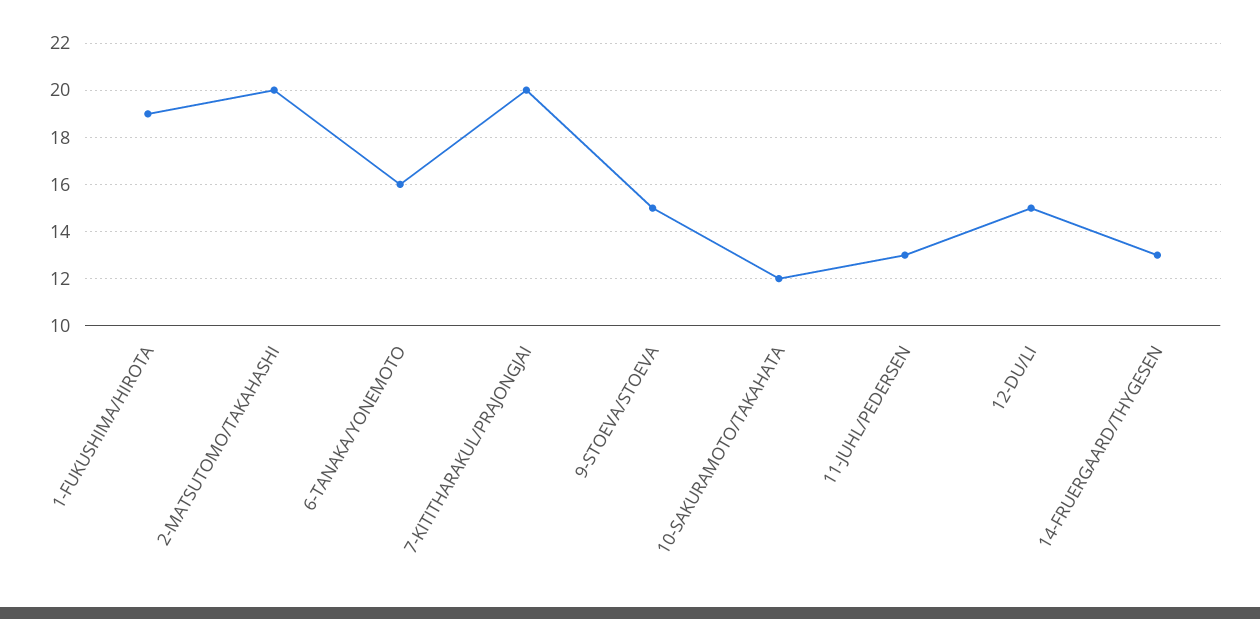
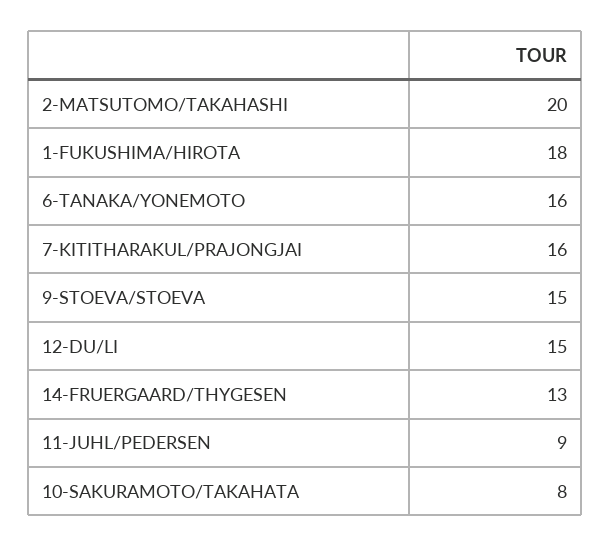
  {
-   "1-FUKUSHIMA/HIROTA": 19,
+   "1-FUKUSHIMA/HIROTA": 18,
    "2-MATSUTOMO/TAKAHASHI": 20,
    "6-TANAKA/YONEMOTO": 16,
-   "7-KITITHARAKUL/PRAJONGJAI": 20,
+   "7-KITITHARAKUL/PRAJONGJAI": 16,
    "9-STOEVA/STOEVA": 15,
-   "10-SAKURAMOTO/TAKAHATA": 12,
+   "10-SAKURAMOTO/TAKAHATA": 8,
-   "11-JUHL/PEDERSEN": 13,
+   "11-JUHL/PEDERSEN": 9,
    "12-DU/LI": 15,
    "14-FRUERGAARD/THYGESEN": 13
  }

